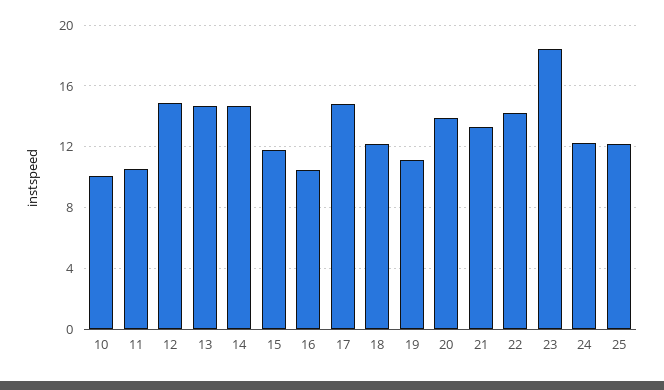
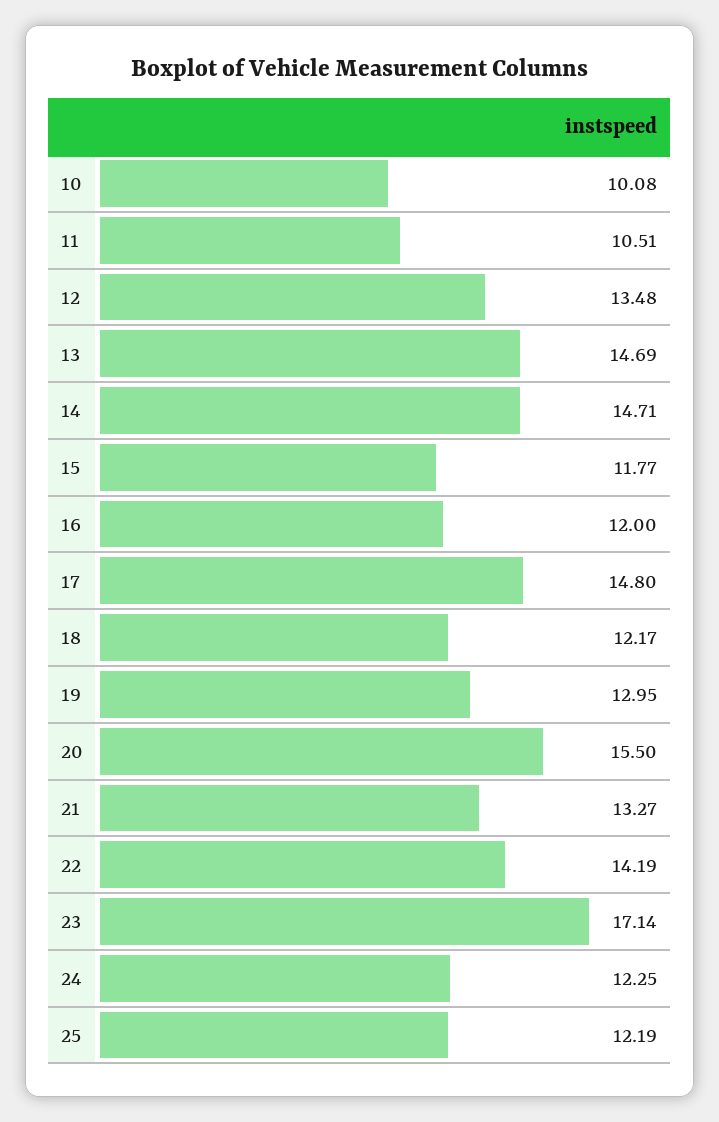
  {
    "10": 10.08,
    "11": 10.51,
-   "12": 15,
+   "12": 13.48,
    "13": 14.69,
    "14": 14.71,
    "15": 11.77,
-   "16": 10.5,
+   "16": 12,
    "17": 14.8,
    "18": 12.17,
-   "19": 11,
+   "19": 12.95,
-   "20": 14,
+   "20": 15.5,
    "21": 13.27,
    "22": 14.19,
-   "23": 18.5,
+   "23": 17.14,
    "24": 12.25,
    "25": 12.19
  }

